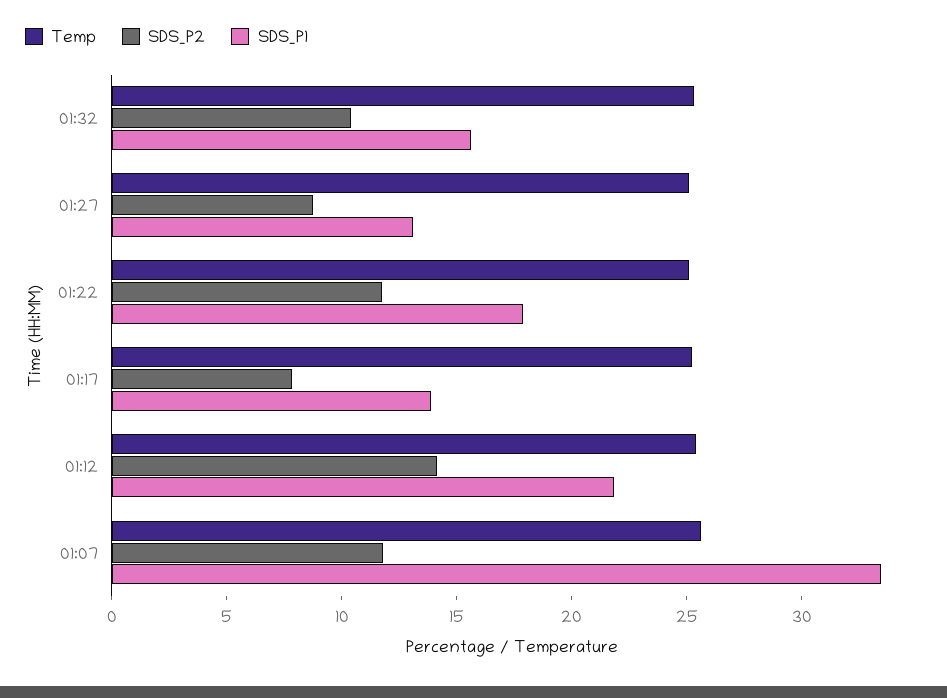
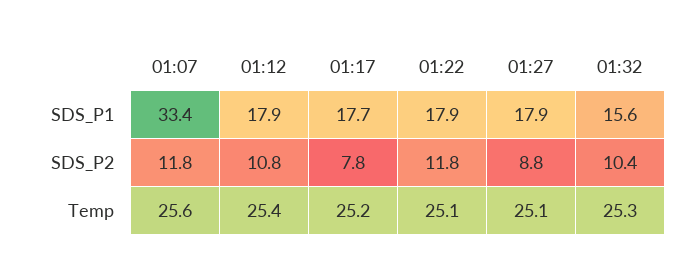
  {
    "Temp": {
      "01:32": 25.3,
      "01:27": 25.1,
      "01:22": 25.1,
      "01:17": 25.2,
      "01:12": 25.4,
      "01:07": 25.6
    },
    "SDS_P2": {
      "01:32": 10.4,
      "01:27": 8.8,
      "01:22": 11.8,
      "01:17": 7.8,
-     "01:12": 14,
+     "01:12": 10.8,
      "01:07": 11.8
    },
    "SDS_P1": {
      "01:32": 15.6,
-     "01:27": 13,
+     "01:27": 17.9,
      "01:22": 17.9,
-     "01:17": 14,
+     "01:17": 17.7,
-     "01:12": 22,
+     "01:12": 17.9,
      "01:07": 33.4
    }
  }

